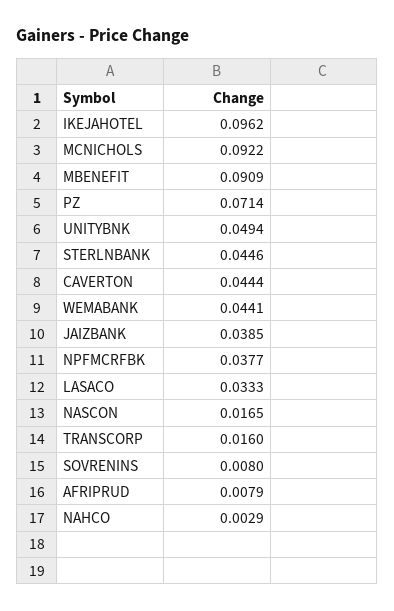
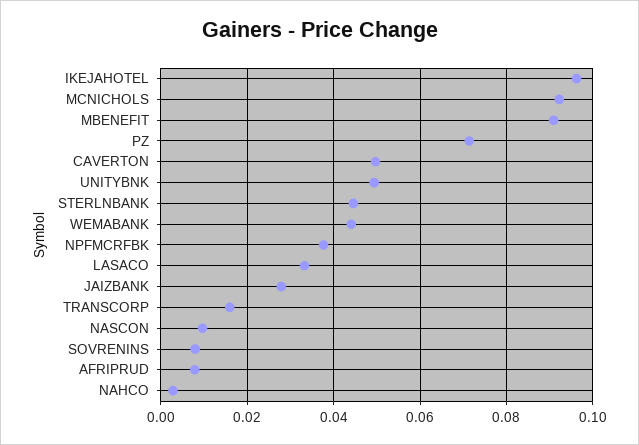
  {
    "IKEJAHOTEL": 0.0962,
    "MCNICHOLS": 0.0922,
    "MBENEFIT": 0.0909,
    "PZ": 0.0714,
    "UNITYBNK": 0.0494,
    "STERLNBANK": 0.0446,
-   "CAVERTON": 0.0444,
+   "CAVERTON": 0.05,
    "WEMABANK": 0.0441,
-   "JAIZBANK": 0.0385,
+   "JAIZBANK": 0.028,
    "NPFMCRFBK": 0.0377,
    "LASACO": 0.0333,
-   "NASCON": 0.0165,
+   "NASCON": 0.01,
    "TRANSCORP": 0.016,
    "SOVRENINS": 0.008,
    "AFRIPRUD": 0.0079,
    "NAHCO": 0.0029
  }

